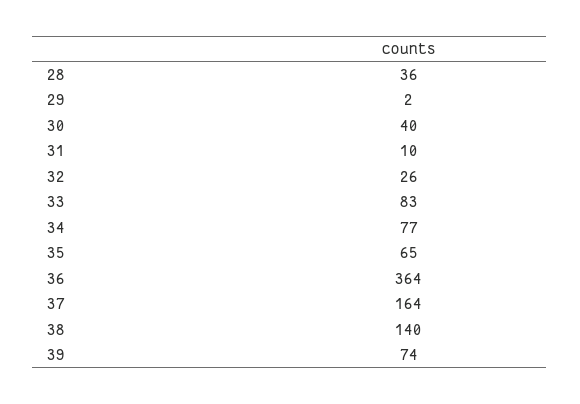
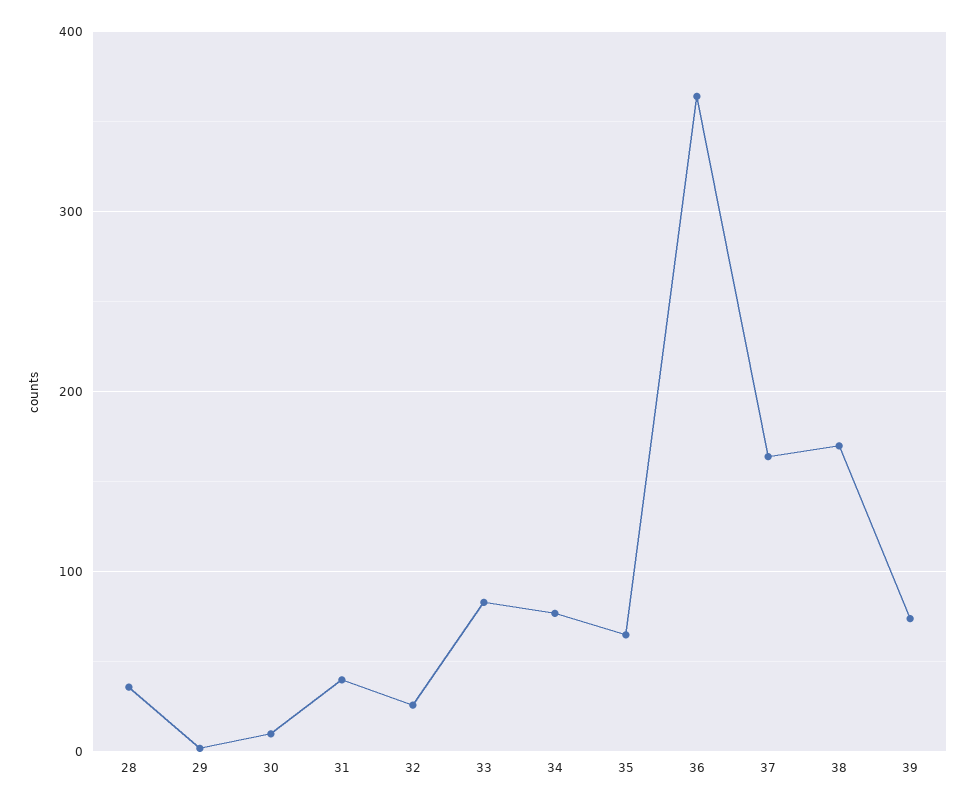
  {
    "28": 36,
    "29": 2,
-   "30": 40,
+   "30": 10,
-   "31": 10,
+   "31": 40,
    "32": 26,
    "33": 83,
    "34": 77,
    "35": 65,
    "36": 364,
    "37": 164,
-   "38": 140,
+   "38": 170,
    "39": 74
  }

